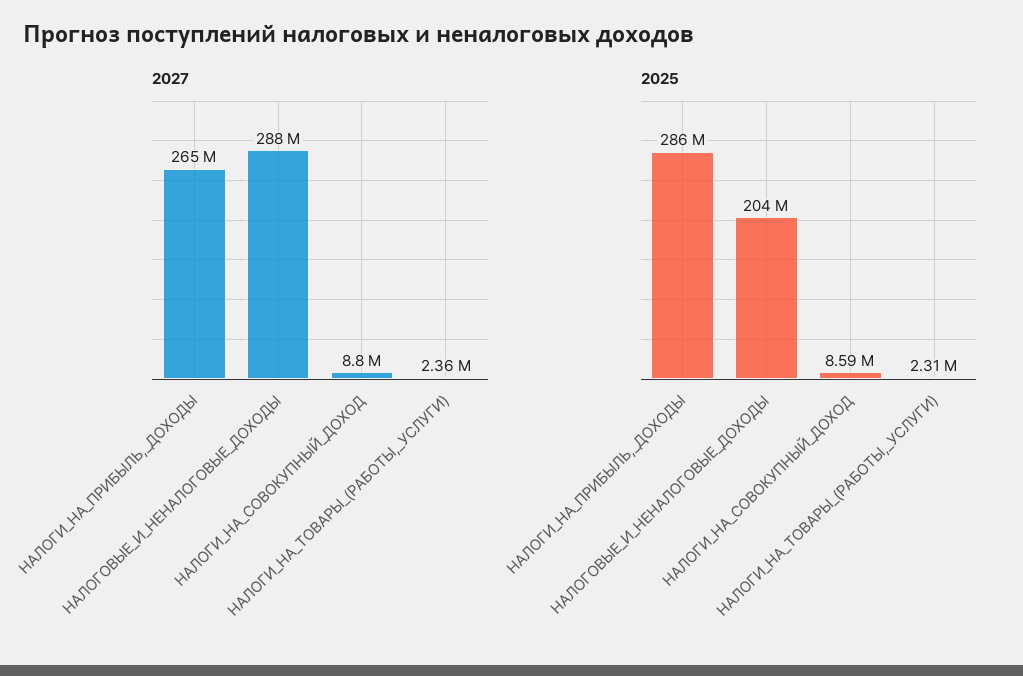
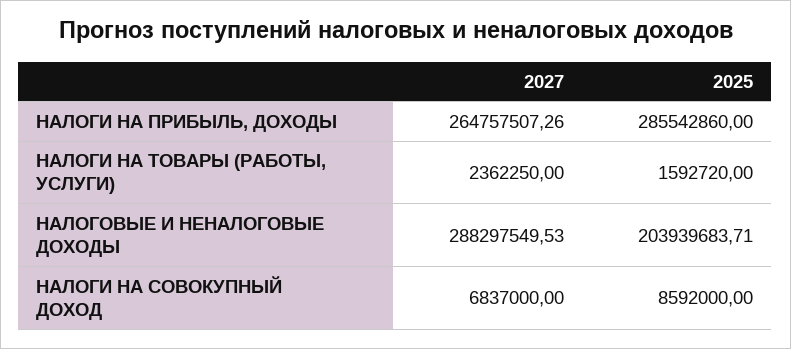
  {
    "2027": {
      "НАЛОГИ_НА_ПРИБЫЛЬ,_ДОХОДЫ": 264757507.26,
      "НАЛОГОВЫЕ_И_НЕНАЛОГОВЫЕ_ДОХОДЫ": 288297549.53,
-     "НАЛОГИ_НА_СОВОКУПНЫЙ_ДОХОД": 8800000,
+     "НАЛОГИ_НА_СОВОКУПНЫЙ_ДОХОД": 6837000,
      "НАЛОГИ_НА_ТОВАРЫ_(РАБОТЫ,_УСЛУГИ)": 2362250
    },
    "2025": {
      "НАЛОГИ_НА_ПРИБЫЛЬ,_ДОХОДЫ": 285542860,
      "НАЛОГОВЫЕ_И_НЕНАЛОГОВЫЕ_ДОХОДЫ": 203939683.71,
      "НАЛОГИ_НА_СОВОКУПНЫЙ_ДОХОД": 8592000,
-     "НАЛОГИ_НА_ТОВАРЫ_(РАБОТЫ,_УСЛУГИ)": 2310000
+     "НАЛОГИ_НА_ТОВАРЫ_(РАБОТЫ,_УСЛУГИ)": 1592720
    }
  }

